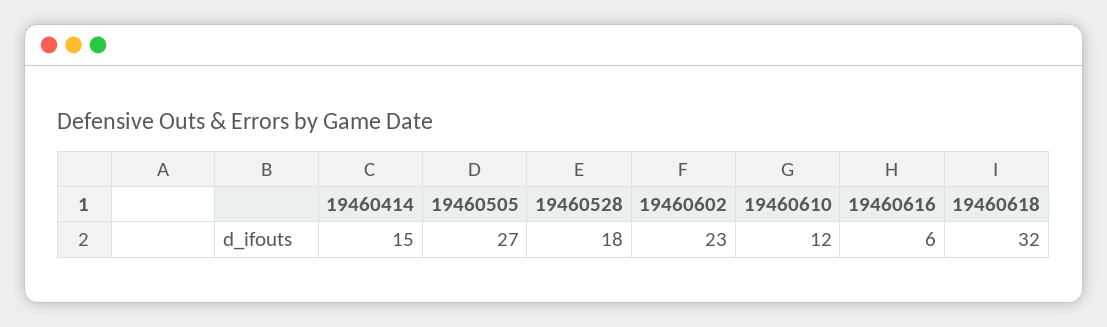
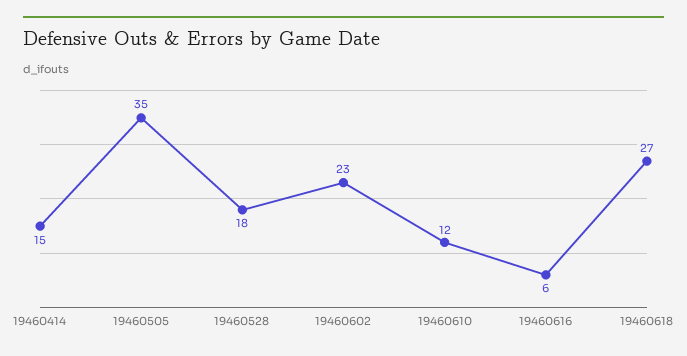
  {
    "19460414": 15,
-   "19460505": 27,
+   "19460505": 35,
    "19460528": 18,
    "19460602": 23,
    "19460610": 12,
    "19460616": 6,
-   "19460618": 32
+   "19460618": 27
  }

